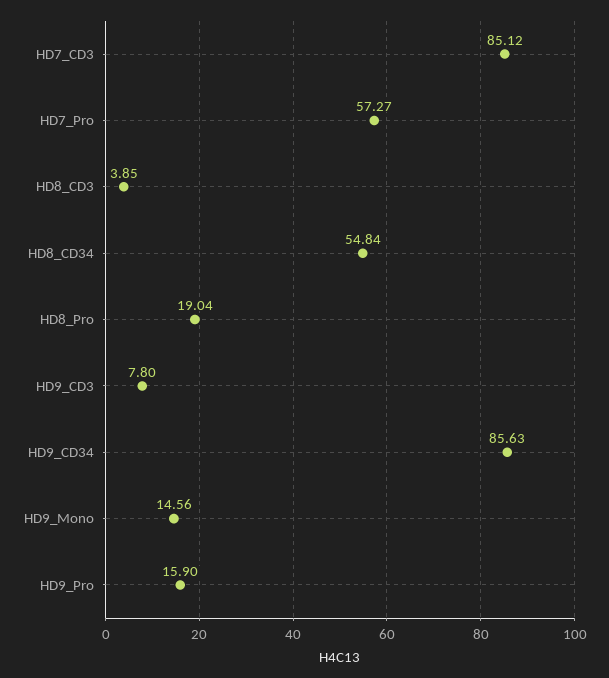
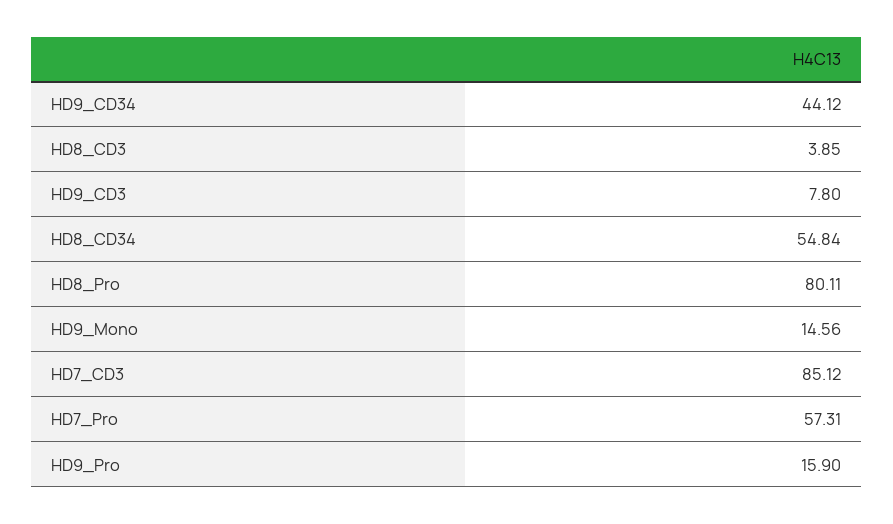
  {
    "HD7_CD3": 85.12,
-   "HD7_Pro": 57.27,
+   "HD7_Pro": 57.31,
    "HD8_CD3": 3.85,
    "HD8_CD34": 54.84,
-   "HD8_Pro": 19.04,
+   "HD8_Pro": 80.11,
    "HD9_CD3": 7.8,
-   "HD9_CD34": 85.63,
+   "HD9_CD34": 44.12,
    "HD9_Mono": 14.56,
    "HD9_Pro": 15.9
  }

